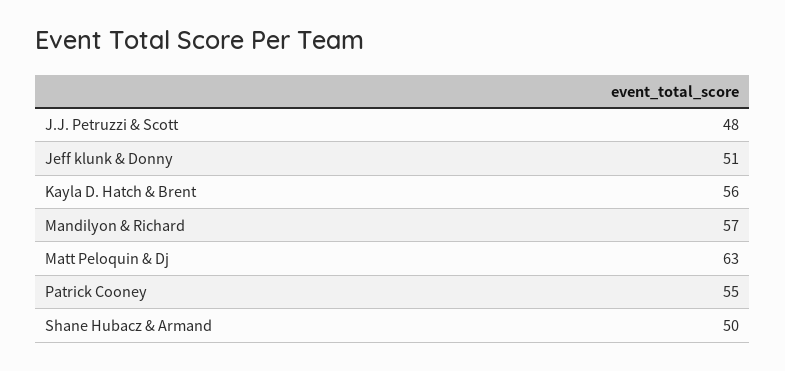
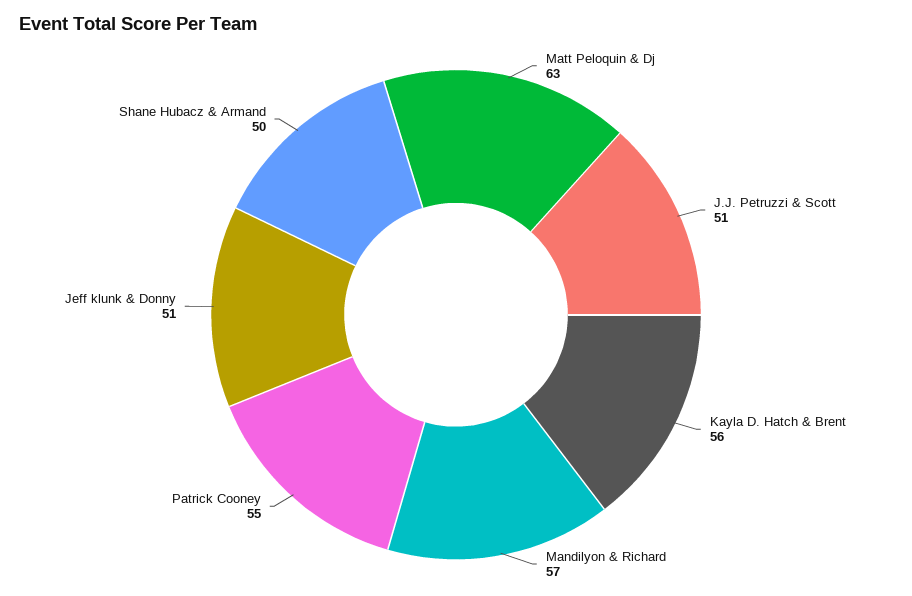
  {
-   "J.J. Petruzzi & Scott": 48,
+   "J.J. Petruzzi & Scott": 51,
    "Jeff klunk & Donny": 51,
    "Kayla D. Hatch & Brent": 56,
    "Mandilyon & Richard": 57,
    "Matt Peloquin & Dj": 63,
    "Patrick Cooney": 55,
    "Shane Hubacz & Armand": 50
  }

